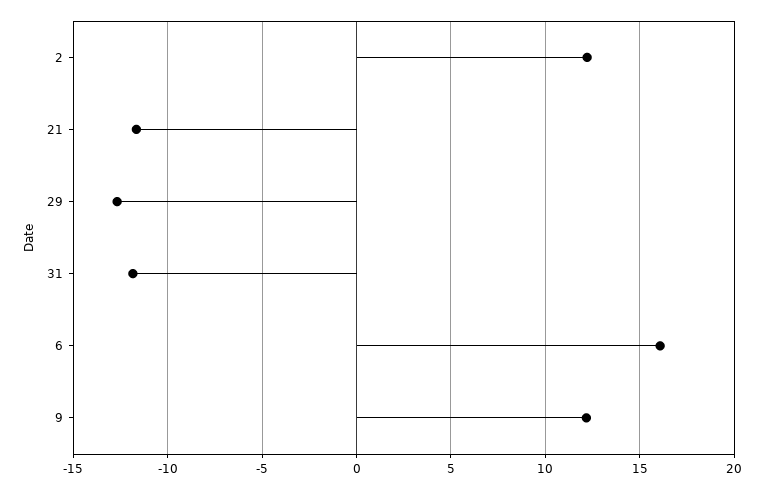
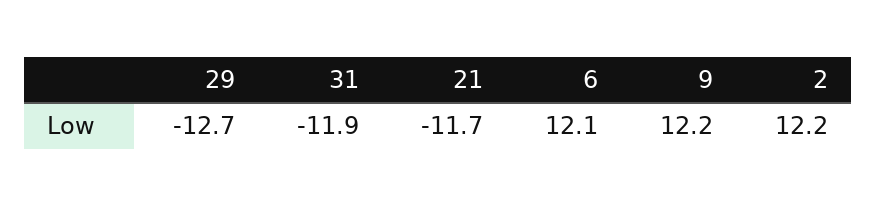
  {
    "2": 12.2,
    "21": -11.7,
    "29": -12.7,
    "31": -11.9,
-   "6": 16,
+   "6": 12.1,
    "9": 12.2
  }

